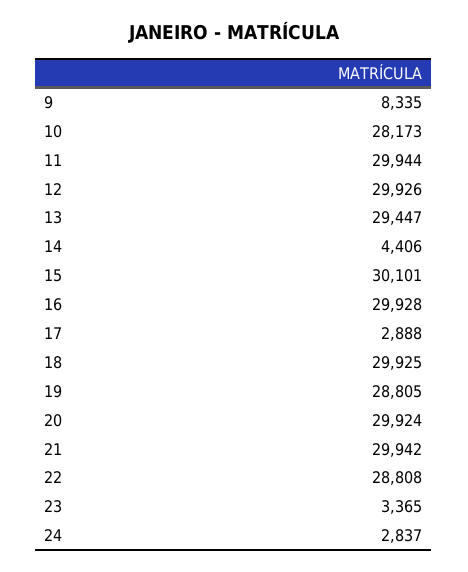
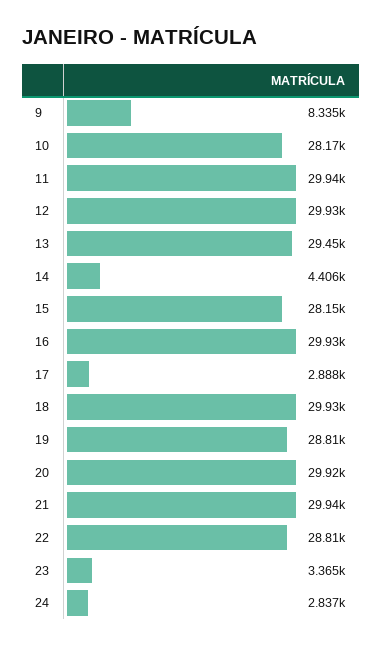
  {
    "9": 8335,
    "10": 28173,
    "11": 29944,
    "12": 29926,
    "13": 29447,
    "14": 4406,
-   "15": 30101,
+   "15": 28150,
    "16": 29928,
    "17": 2888,
    "18": 29925,
    "19": 28805,
    "20": 29924,
    "21": 29942,
    "22": 28808,
    "23": 3365,
    "24": 2837
  }

